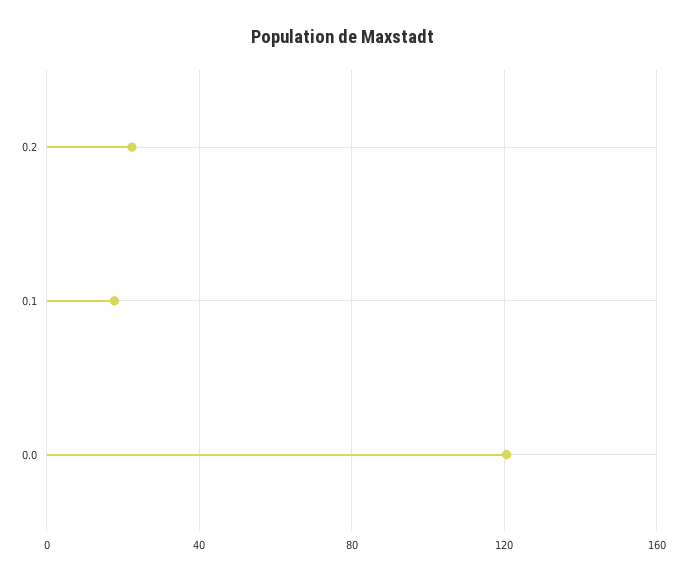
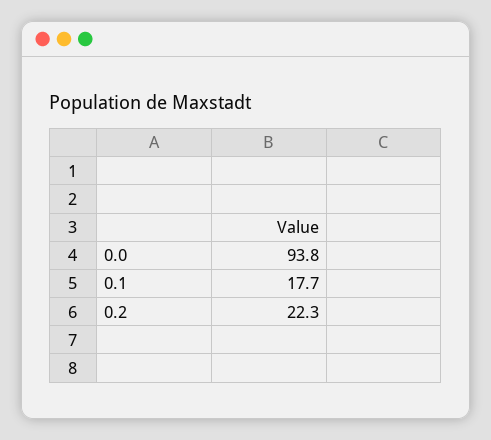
  {
    "0.2": 22.3,
    "0.1": 17.7,
-   "0.0": 120
+   "0.0": 93.8
  }

